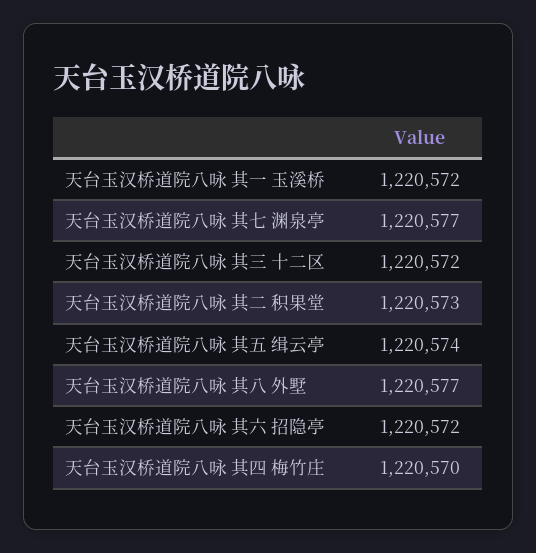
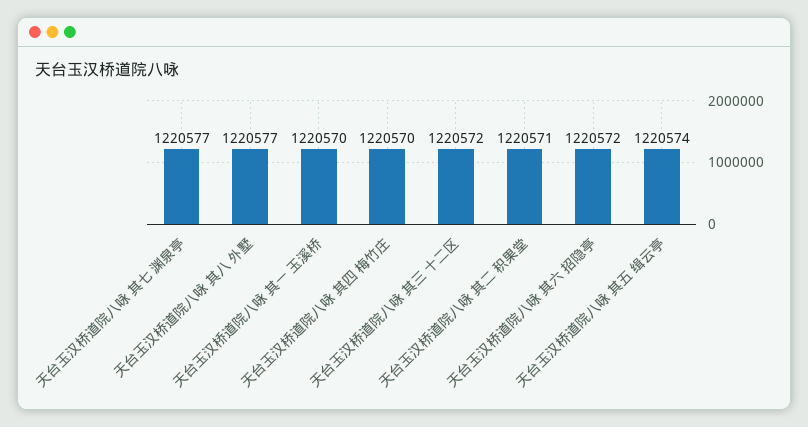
  {
-   "天台玉汉桥道院八咏 其一 玉溪桥": 1220572,
+   "天台玉汉桥道院八咏 其一 玉溪桥": 1220570,
    "天台玉汉桥道院八咏 其七 渊泉亭": 1220577,
    "天台玉汉桥道院八咏 其三 十二区": 1220572,
-   "天台玉汉桥道院八咏 其二 积果堂": 1220573,
+   "天台玉汉桥道院八咏 其二 积果堂": 1220571,
    "天台玉汉桥道院八咏 其五 缉云亭": 1220574,
    "天台玉汉桥道院八咏 其八 外墅": 1220577,
    "天台玉汉桥道院八咏 其六 招隐亭": 1220572,
    "天台玉汉桥道院八咏 其四 梅竹庄": 1220570
  }

